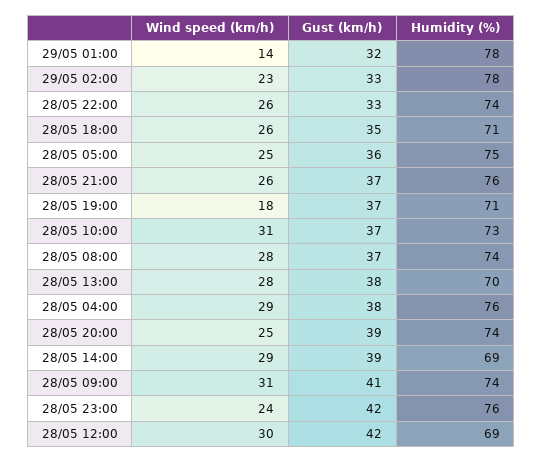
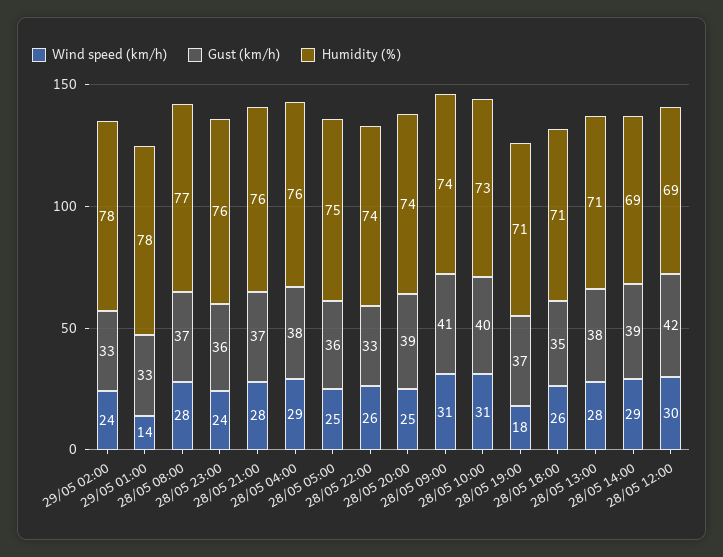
  {
    "Wind speed (km/h)": {
      "29/05 01:00": 14,
-     "29/05 02:00": 23,
+     "29/05 02:00": 24,
      "28/05 22:00": 26,
      "28/05 18:00": 26,
      "28/05 05:00": 25,
-     "28/05 21:00": 26,
+     "28/05 21:00": 28,
      "28/05 19:00": 18,
      "28/05 10:00": 31,
      "28/05 08:00": 28,
      "28/05 13:00": 28,
      "28/05 04:00": 29,
      "28/05 20:00": 25,
      "28/05 14:00": 29,
      "28/05 09:00": 31,
      "28/05 23:00": 24,
      "28/05 12:00": 30
    },
    "Gust (km/h)": {
-     "29/05 01:00": 32,
+     "29/05 01:00": 33,
      "29/05 02:00": 33,
      "28/05 22:00": 33,
      "28/05 18:00": 35,
      "28/05 05:00": 36,
      "28/05 21:00": 37,
      "28/05 19:00": 37,
-     "28/05 10:00": 37,
+     "28/05 10:00": 40,
      "28/05 08:00": 37,
      "28/05 13:00": 38,
      "28/05 04:00": 38,
      "28/05 20:00": 39,
      "28/05 14:00": 39,
      "28/05 09:00": 41,
-     "28/05 23:00": 42,
+     "28/05 23:00": 36,
      "28/05 12:00": 42
    },
    "Humidity (%)": {
      "29/05 01:00": 78,
      "29/05 02:00": 78,
      "28/05 22:00": 74,
      "28/05 18:00": 71,
      "28/05 05:00": 75,
      "28/05 21:00": 76,
      "28/05 19:00": 71,
      "28/05 10:00": 73,
-     "28/05 08:00": 74,
+     "28/05 08:00": 77,
-     "28/05 13:00": 70,
+     "28/05 13:00": 71,
      "28/05 04:00": 76,
      "28/05 20:00": 74,
      "28/05 14:00": 69,
      "28/05 09:00": 74,
      "28/05 23:00": 76,
      "28/05 12:00": 69
    }
  }

